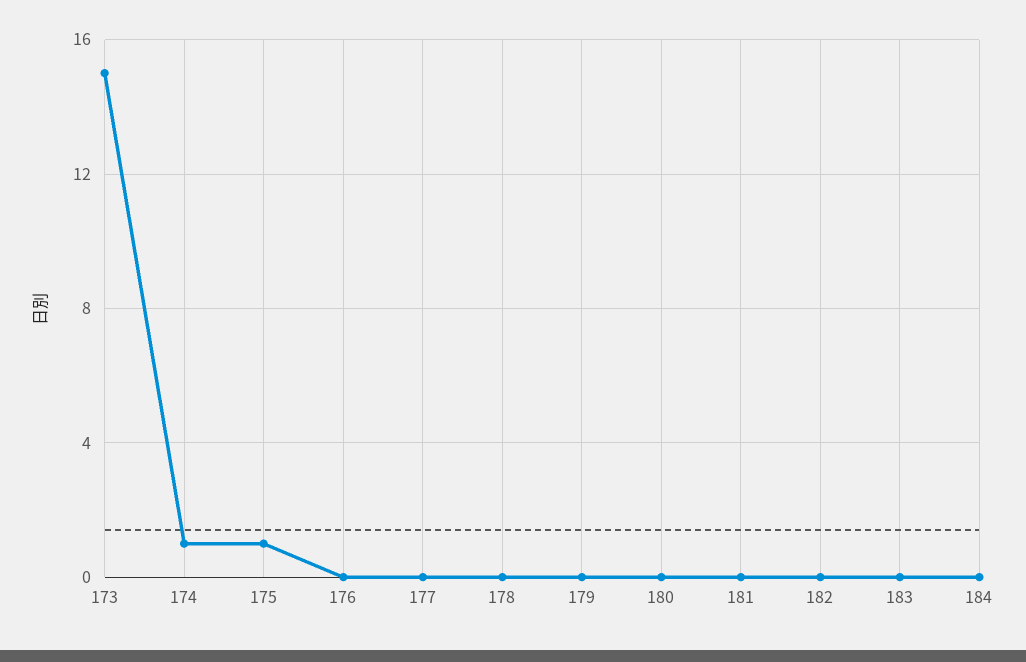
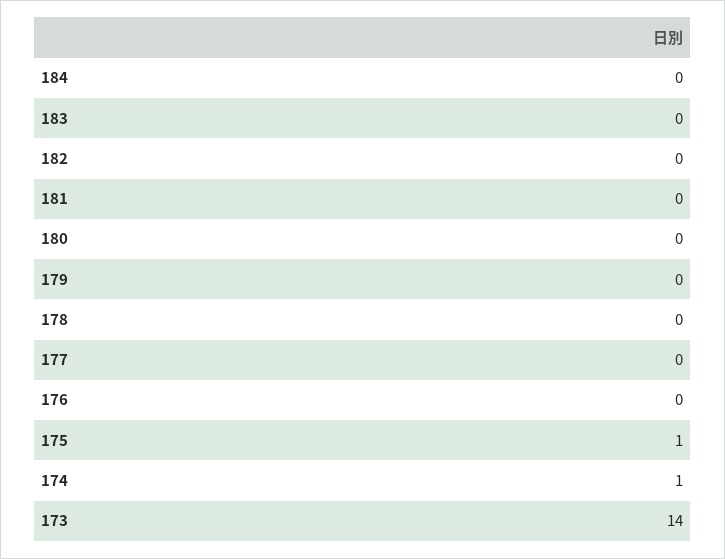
  {
-   "173": 15,
+   "173": 14,
    "174": 1,
    "175": 1,
    "176": 0,
    "177": 0,
    "178": 0,
    "179": 0,
    "180": 0,
    "181": 0,
    "182": 0,
    "183": 0,
    "184": 0
  }

